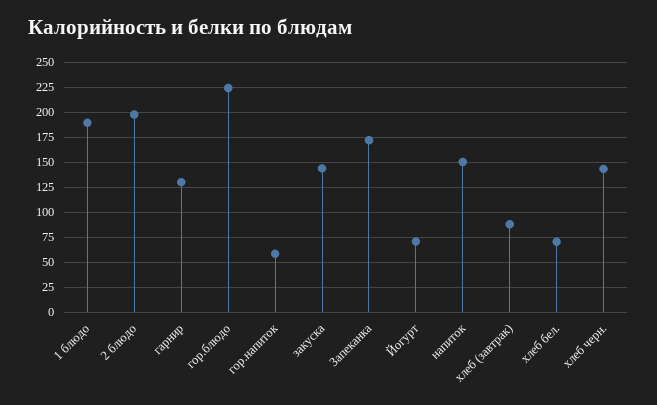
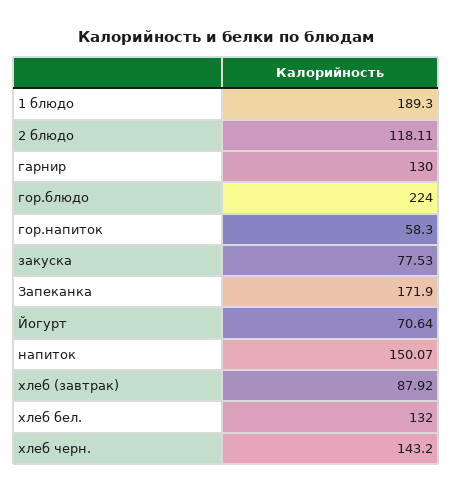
  {
    "1 блюдо": 189.3,
-   "2 блюдо": 200,
+   "2 блюдо": 118.11,
    "гарнир": 130,
    "гор.блюдо": 224,
    "гор.напиток": 58.3,
-   "закуска": 150,
+   "закуска": 77.53,
    "Запеканка": 171.9,
    "Йогурт": 70.64,
    "напиток": 150.07,
    "хлеб (завтрак)": 87.92,
-   "хлеб бел.": 75,
+   "хлеб бел.": 132,
    "хлеб черн.": 143.2
  }

